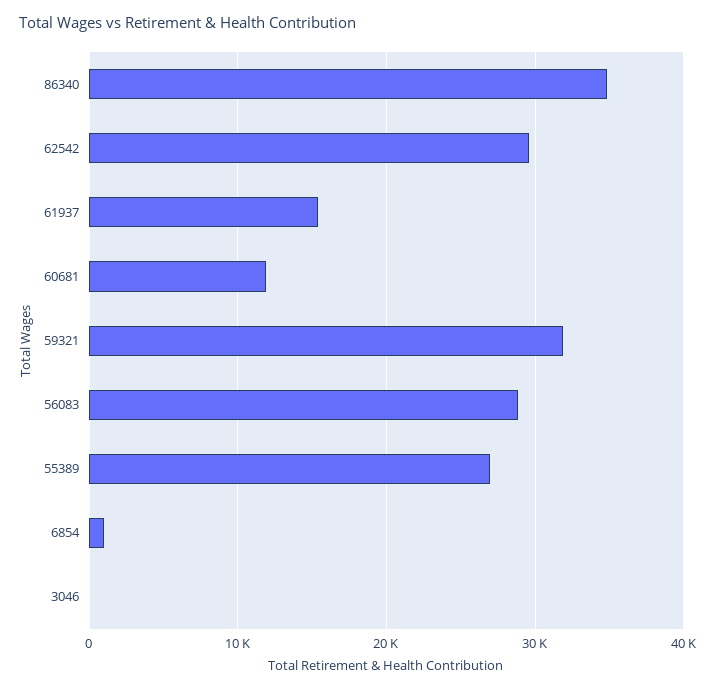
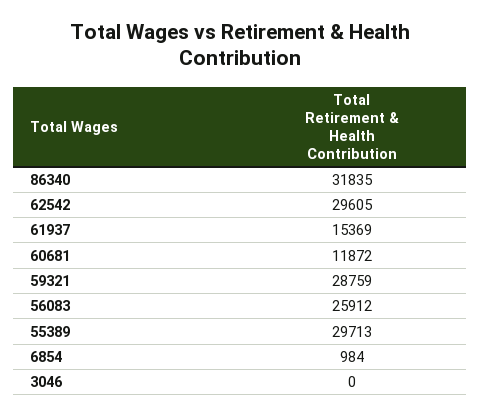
  {
-   "86340": 35000,
+   "86340": 31835,
    "62542": 29605,
    "61937": 15369,
    "60681": 11872,
-   "59321": 32000,
+   "59321": 28759,
-   "56083": 29000,
+   "56083": 25912,
-   "55389": 27000,
+   "55389": 29713,
    "6854": 984,
    "3046": 0
  }

